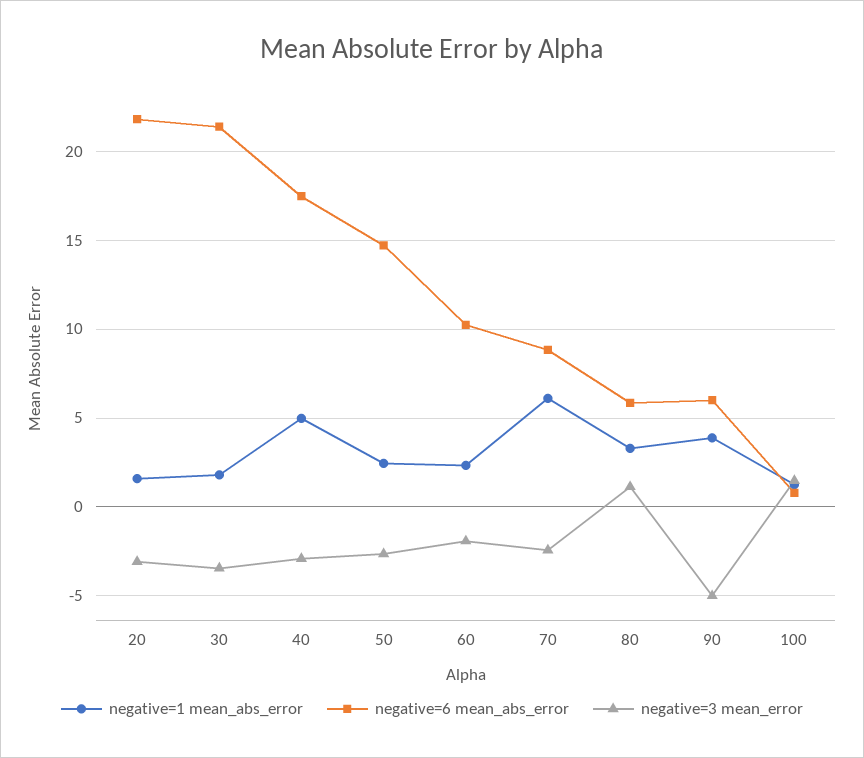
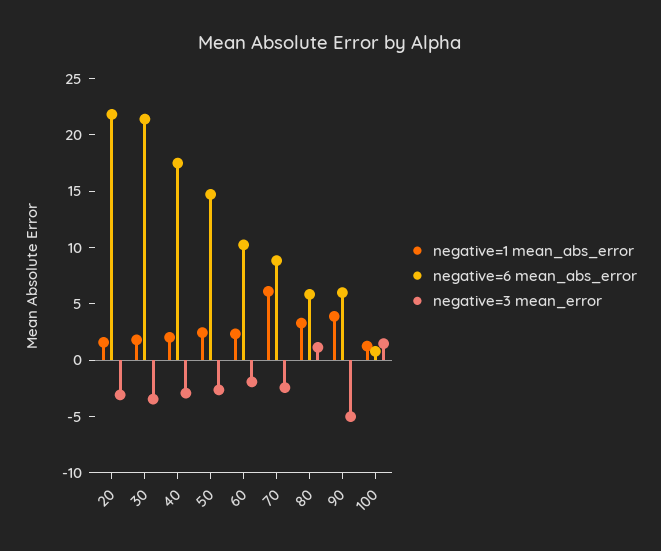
  {
    "negative=1 mean_abs_error": {
      "20": 1.5,
      "30": 2,
-     "40": 5,
+     "40": 2,
      "50": 2.5,
      "60": 2.5,
      "70": 6,
      "80": 3.5,
      "90": 4,
      "100": 1.5
    },
    "negative=6 mean_abs_error": {
      "20": 22,
      "30": 21.5,
      "40": 17.5,
      "50": 14.5,
      "60": 10,
      "70": 9,
      "80": 6,
      "90": 6,
      "100": 1
    },
    "negative=3 mean_error": {
      "20": -3,
      "30": -3.5,
      "40": -3,
      "50": -2.5,
      "60": -2,
      "70": -2.5,
      "80": 1,
      "90": -5,
      "100": 1.5
    }
  }

